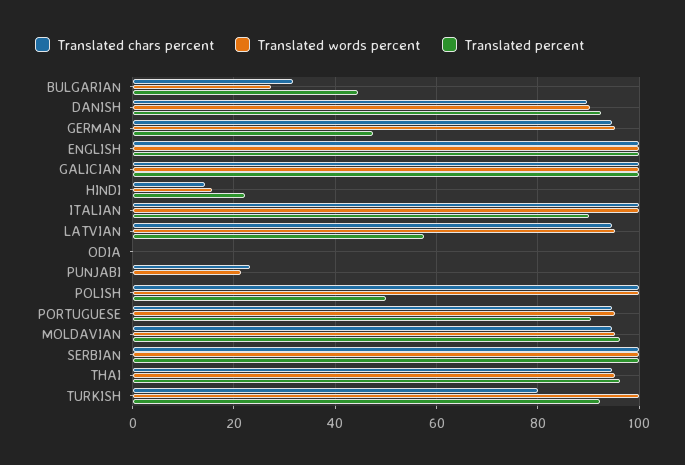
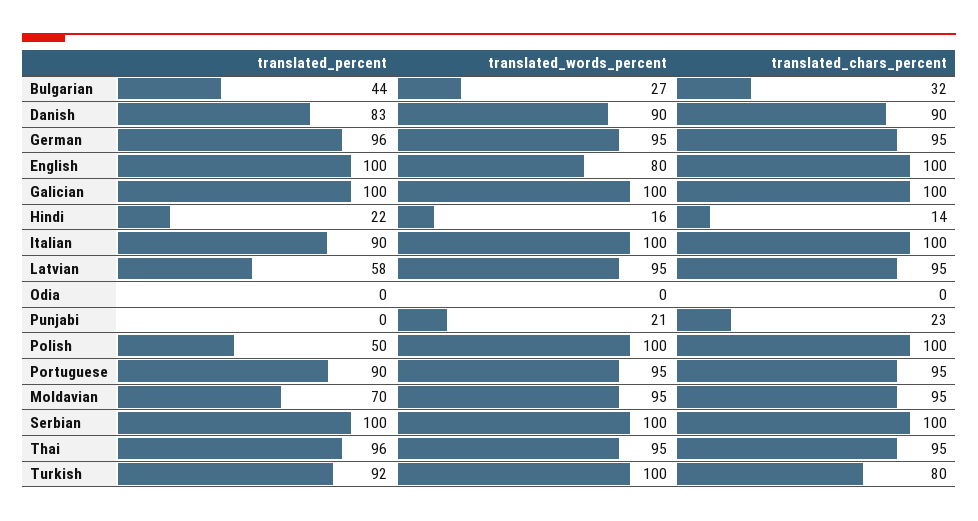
  {
    "Translated chars percent": {
      "BULGARIAN": 32,
      "DANISH": 90,
      "GERMAN": 95,
      "ENGLISH": 100,
      "GALICIAN": 100,
      "HINDI": 14,
      "ITALIAN": 100,
      "LATVIAN": 95,
      "ODIA": 0,
      "PUNJABI": 23,
      "POLISH": 100,
      "PORTUGUESE": 95,
      "MOLDAVIAN": 95,
      "SERBIAN": 100,
      "THAI": 95,
      "TURKISH": 80
    },
    "Translated words percent": {
      "BULGARIAN": 27,
      "DANISH": 90,
      "GERMAN": 95,
-     "ENGLISH": 100,
+     "ENGLISH": 80,
      "GALICIAN": 100,
      "HINDI": 16,
      "ITALIAN": 100,
      "LATVIAN": 95,
      "ODIA": 0,
      "PUNJABI": 21,
      "POLISH": 100,
      "PORTUGUESE": 95,
      "MOLDAVIAN": 95,
      "SERBIAN": 100,
      "THAI": 95,
      "TURKISH": 100
    },
    "Translated percent": {
      "BULGARIAN": 44,
-     "DANISH": 92,
+     "DANISH": 83,
-     "GERMAN": 48,
+     "GERMAN": 96,
      "ENGLISH": 100,
      "GALICIAN": 100,
      "HINDI": 22,
      "ITALIAN": 90,
      "LATVIAN": 58,
      "ODIA": 0,
      "PUNJABI": 0,
      "POLISH": 50,
      "PORTUGUESE": 90,
-     "MOLDAVIAN": 96,
+     "MOLDAVIAN": 70,
      "SERBIAN": 100,
      "THAI": 96,
      "TURKISH": 92
    }
  }

